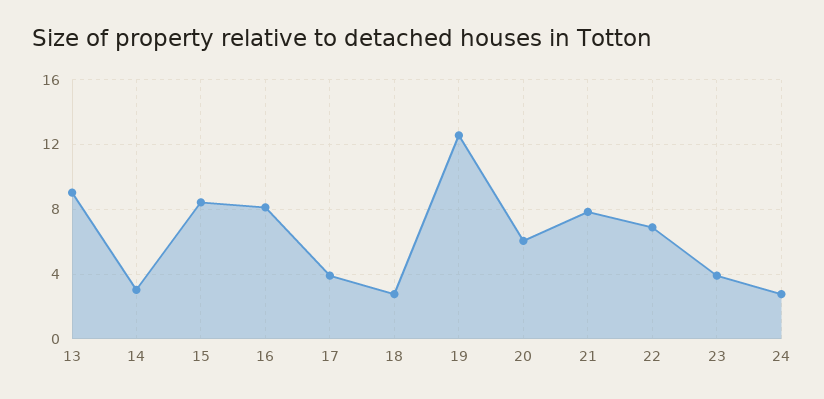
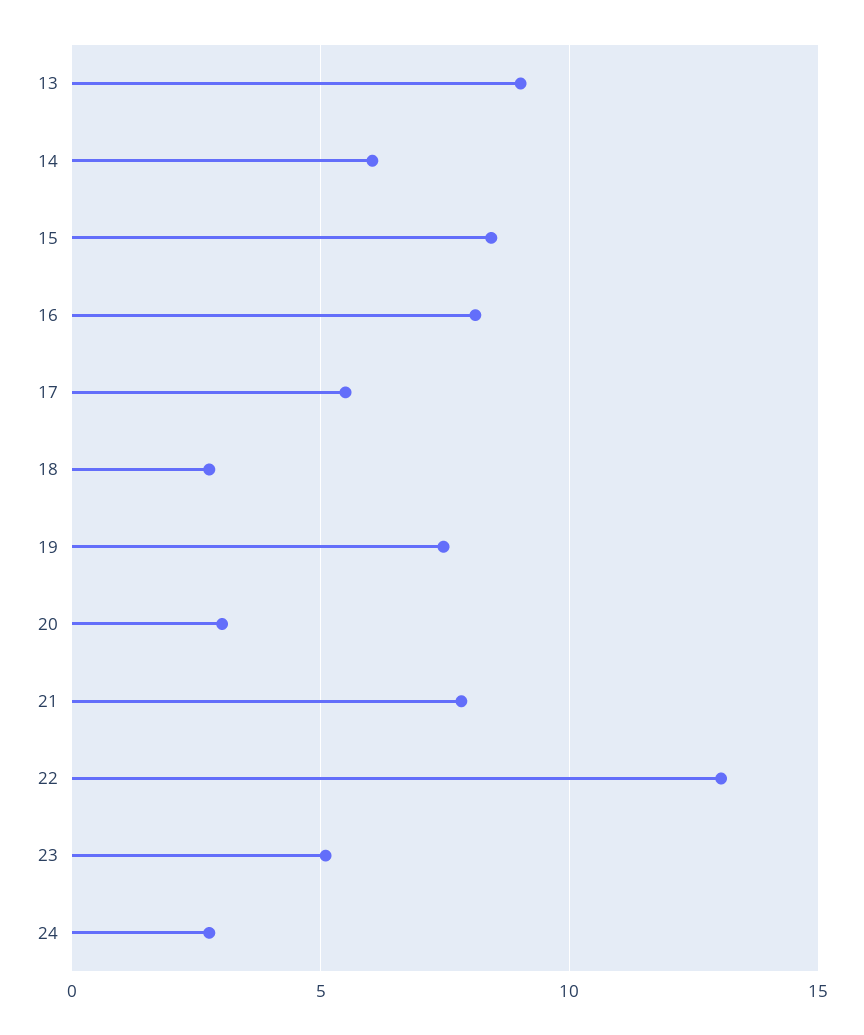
  {
    "13": 9,
-   "14": 3,
+   "14": 6,
    "15": 8.5,
    "16": 8,
-   "17": 4,
+   "17": 5.5,
    "18": 3,
-   "19": 12.5,
+   "19": 7.5,
-   "20": 6,
+   "20": 3,
    "21": 8,
-   "22": 7,
+   "22": 13,
-   "23": 4,
+   "23": 5,
    "24": 3
  }

